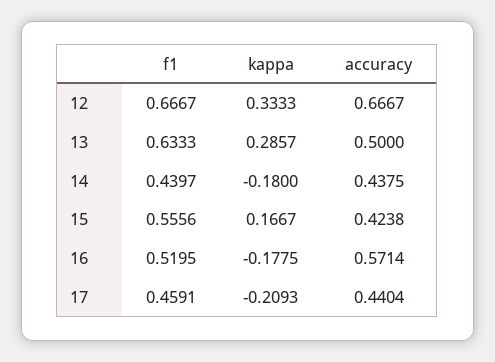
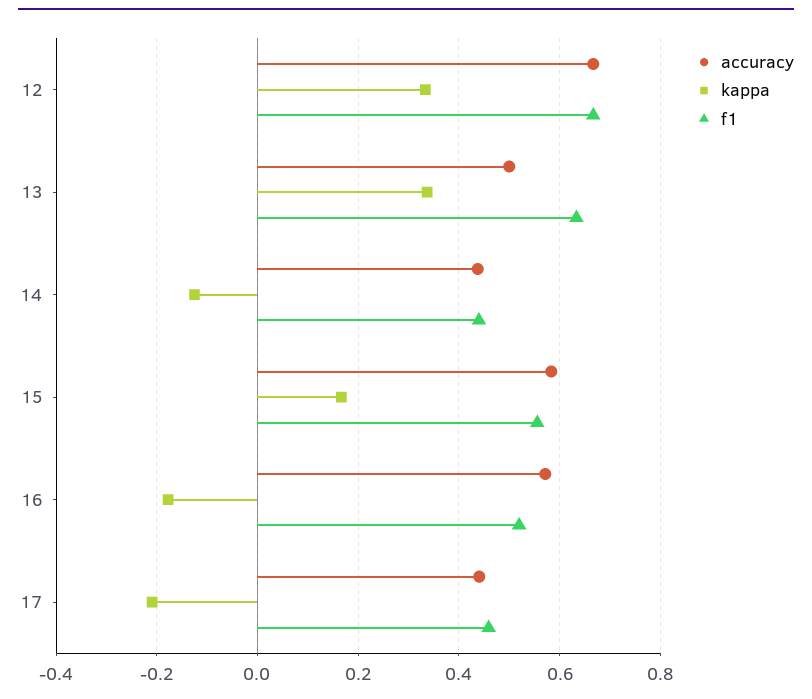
  {
    "f1": {
      "12": 0.6667,
      "13": 0.6333,
      "14": 0.4397,
      "15": 0.5556,
      "16": 0.5195,
      "17": 0.4591
    },
    "kappa": {
      "12": 0.3333,
-     "13": 0.2857,
+     "13": 0.34,
-     "14": -0.18,
+     "14": -0.12,
      "15": 0.1667,
      "16": -0.1775,
      "17": -0.2093
    },
    "accuracy": {
      "12": 0.6667,
      "13": 0.5,
      "14": 0.4375,
-     "15": 0.4238,
+     "15": 0.58,
      "16": 0.5714,
      "17": 0.4404
    }
  }

